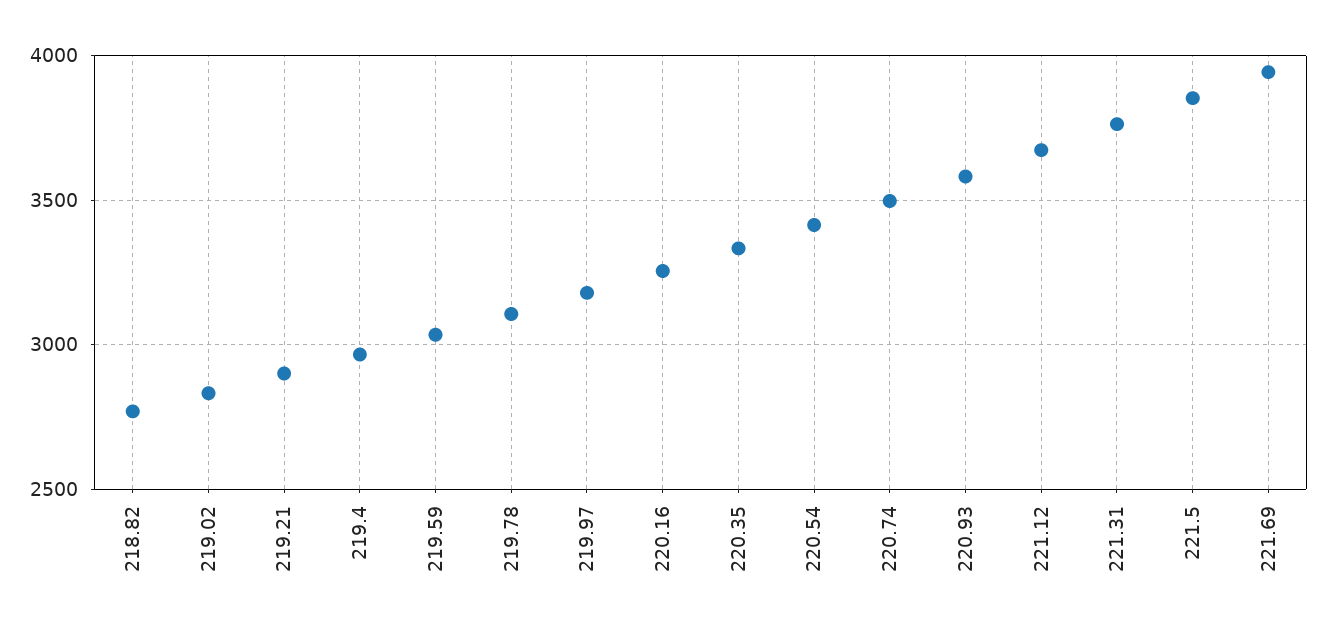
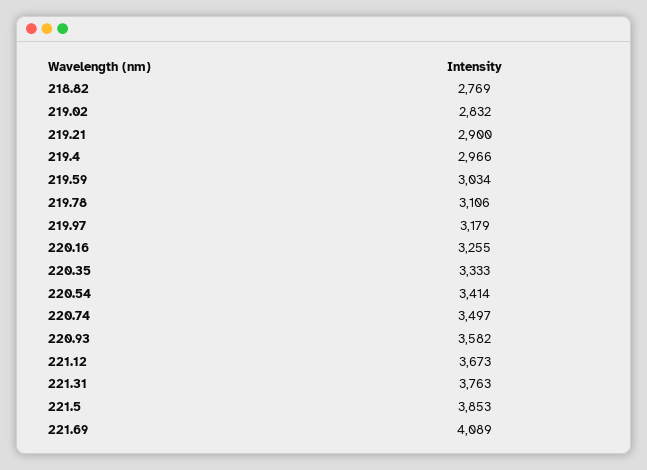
  {
    "218.82": 2769,
    "219.02": 2832,
    "219.21": 2900,
    "219.4": 2966,
    "219.59": 3034,
    "219.78": 3106,
    "219.97": 3179,
    "220.16": 3255,
    "220.35": 3333,
    "220.54": 3414,
    "220.74": 3497,
    "220.93": 3582,
    "221.12": 3673,
    "221.31": 3763,
    "221.5": 3853,
-   "221.69": 3950
+   "221.69": 4089
  }

